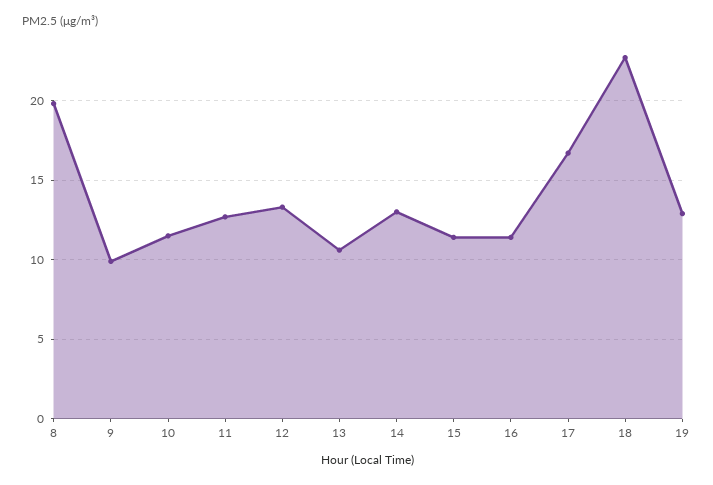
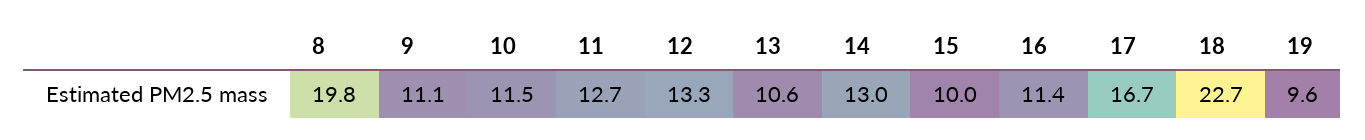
  {
    "8": 19.8,
-   "9": 10,
+   "9": 11.1,
    "10": 11.5,
    "11": 12.7,
    "12": 13.3,
    "13": 10.6,
    "14": 13,
-   "15": 11.5,
+   "15": 10,
    "16": 11.4,
    "17": 16.7,
    "18": 22.7,
-   "19": 13
+   "19": 9.6
  }

